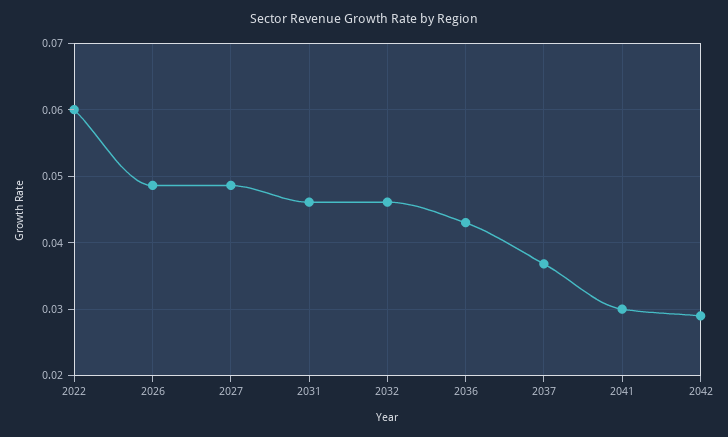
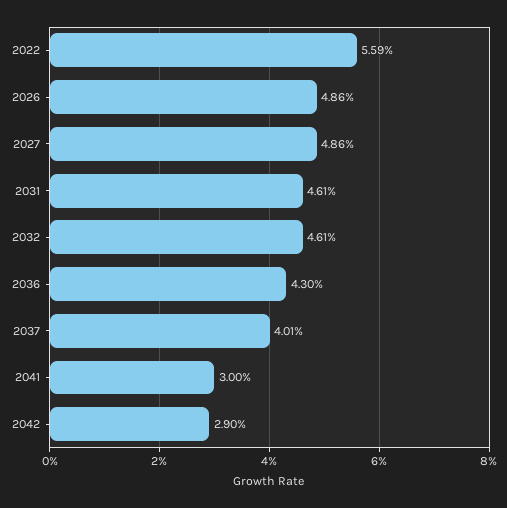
  {
-   "2022": 0.06,
+   "2022": 0.0559,
    "2026": 0.0486,
    "2027": 0.0486,
    "2031": 0.0461,
    "2032": 0.0461,
    "2036": 0.043,
-   "2037": 0.037,
+   "2037": 0.0401,
    "2041": 0.03,
    "2042": 0.029
  }

